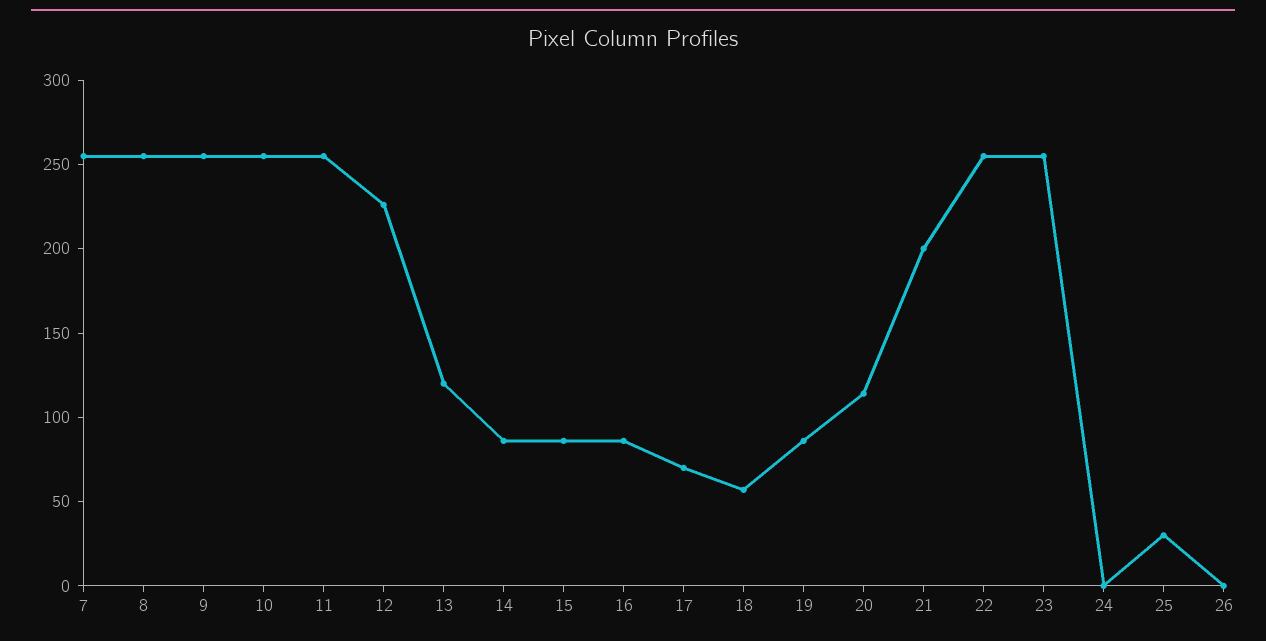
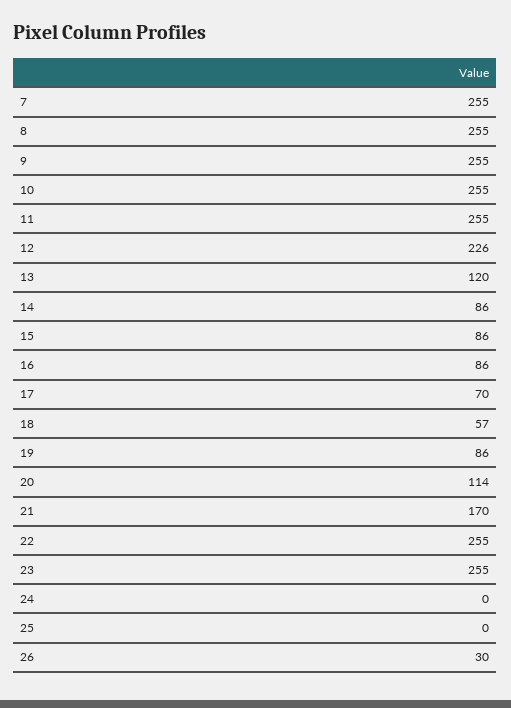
  {
    "7": 255,
    "8": 255,
    "9": 255,
    "10": 255,
    "11": 255,
    "12": 226,
    "13": 120,
    "14": 86,
    "15": 86,
    "16": 86,
    "17": 70,
    "18": 57,
    "19": 86,
    "20": 114,
-   "21": 200,
+   "21": 170,
    "22": 255,
    "23": 255,
    "24": 0,
-   "25": 30,
+   "25": 0,
-   "26": 0
+   "26": 30
  }

